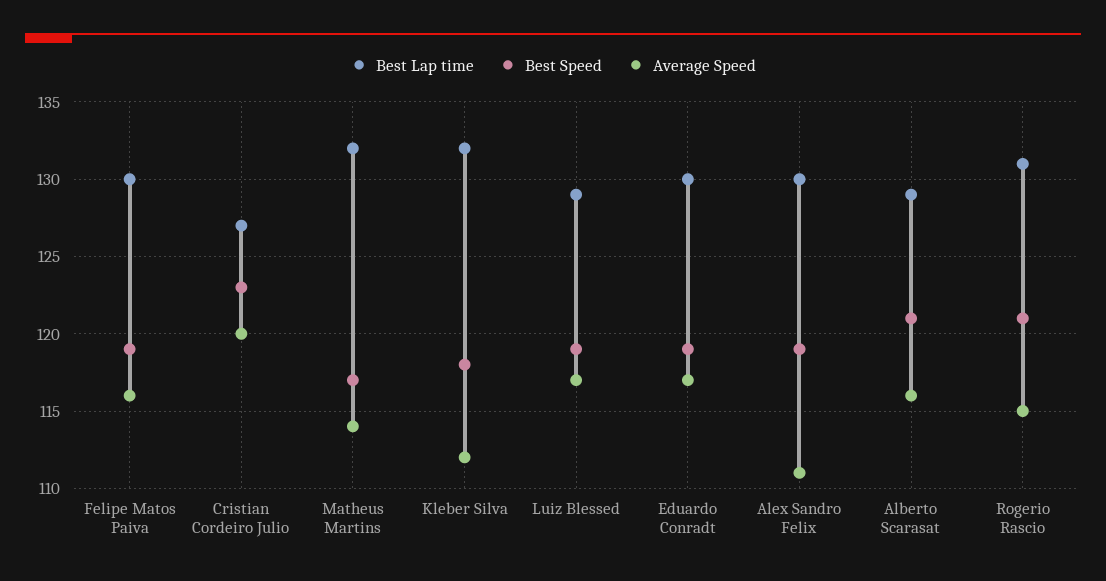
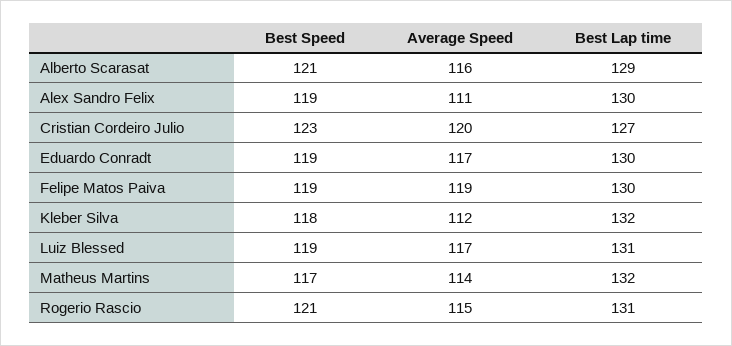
  {
    "Best Lap time": {
      "Felipe Matos Paiva": 130,
      "Cristian Cordeiro Julio": 127,
      "Matheus Martins": 132,
      "Kleber Silva": 132,
-     "Luiz Blessed": 129,
+     "Luiz Blessed": 131,
      "Eduardo Conradt": 130,
      "Alex Sandro Felix": 130,
      "Alberto Scarasat": 129,
      "Rogerio Rascio": 131
    },
    "Best Speed": {
      "Felipe Matos Paiva": 119,
      "Cristian Cordeiro Julio": 123,
      "Matheus Martins": 117,
      "Kleber Silva": 118,
      "Luiz Blessed": 119,
      "Eduardo Conradt": 119,
      "Alex Sandro Felix": 119,
      "Alberto Scarasat": 121,
      "Rogerio Rascio": 121
    },
    "Average Speed": {
-     "Felipe Matos Paiva": 116,
+     "Felipe Matos Paiva": 119,
      "Cristian Cordeiro Julio": 120,
      "Matheus Martins": 114,
      "Kleber Silva": 112,
      "Luiz Blessed": 117,
      "Eduardo Conradt": 117,
      "Alex Sandro Felix": 111,
      "Alberto Scarasat": 116,
      "Rogerio Rascio": 115
    }
  }

